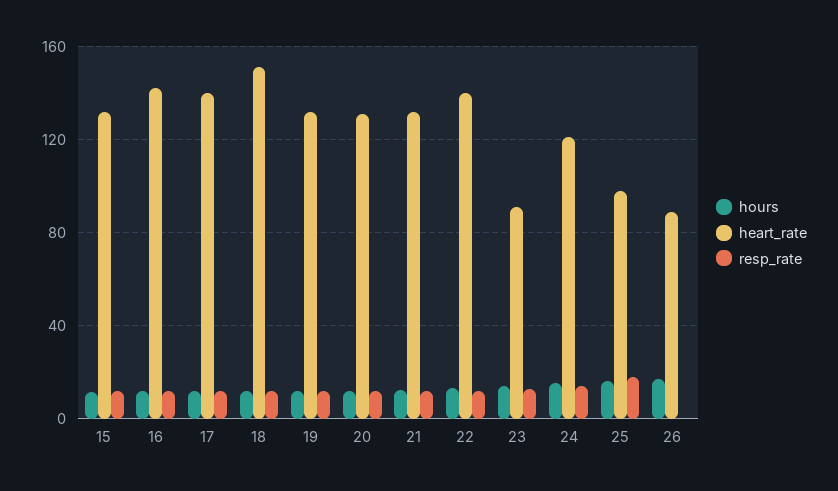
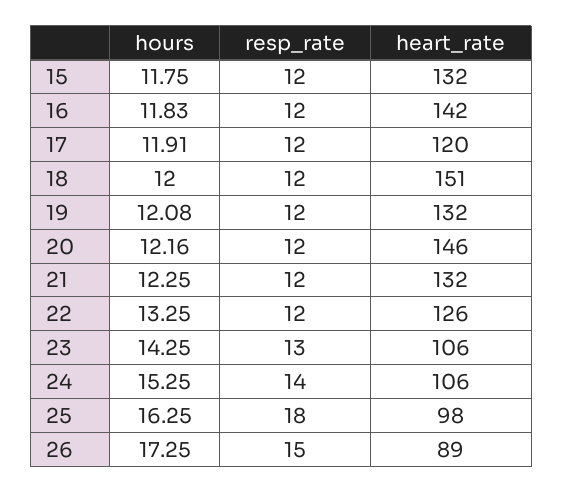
  {
    "hours": {
      "15": 11.75,
      "16": 11.83,
      "17": 11.91,
      "18": 12,
      "19": 12.08,
      "20": 12.16,
      "21": 12.25,
      "22": 13.25,
      "23": 14.25,
      "24": 15.25,
      "25": 16.25,
      "26": 17.25
    },
    "heart_rate": {
      "15": 132,
      "16": 142,
-     "17": 140,
+     "17": 120,
      "18": 151,
      "19": 132,
-     "20": 130,
+     "20": 146,
      "21": 132,
-     "22": 140,
+     "22": 126,
-     "23": 90,
+     "23": 106,
-     "24": 120,
+     "24": 106,
      "25": 98,
      "26": 89
    },
    "resp_rate": {
      "15": 12,
      "16": 12,
      "17": 12,
      "18": 12,
      "19": 12,
      "20": 12,
      "21": 12,
      "22": 12,
      "23": 13,
      "24": 14,
      "25": 18,
-     "26": 0
+     "26": 15
    }
  }

